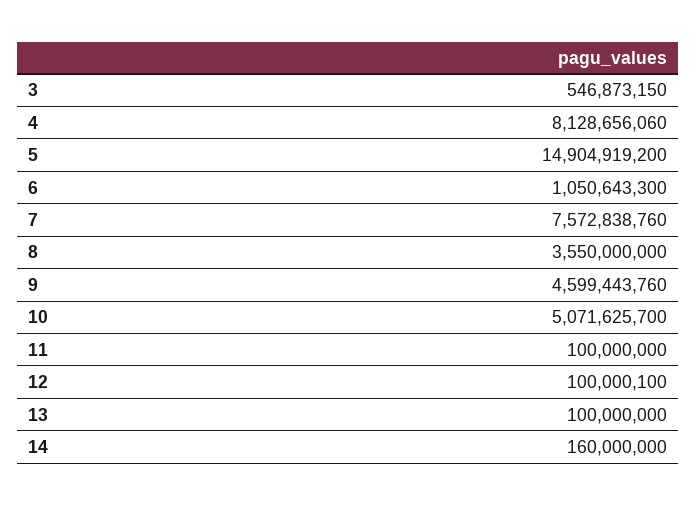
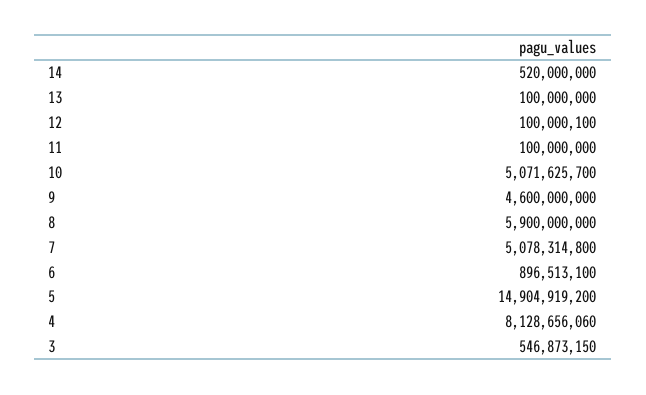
  {
    "3": 546873150,
    "4": 8128656060,
    "5": 14904919200,
-   "6": 1050643300,
+   "6": 896513100,
-   "7": 7572838760,
+   "7": 5078314800,
-   "8": 3550000000,
+   "8": 5900000000,
-   "9": 4599443760,
+   "9": 4600000000,
    "10": 5071625700,
    "11": 100000000,
    "12": 100000100,
    "13": 100000000,
-   "14": 160000000
+   "14": 520000000
  }

